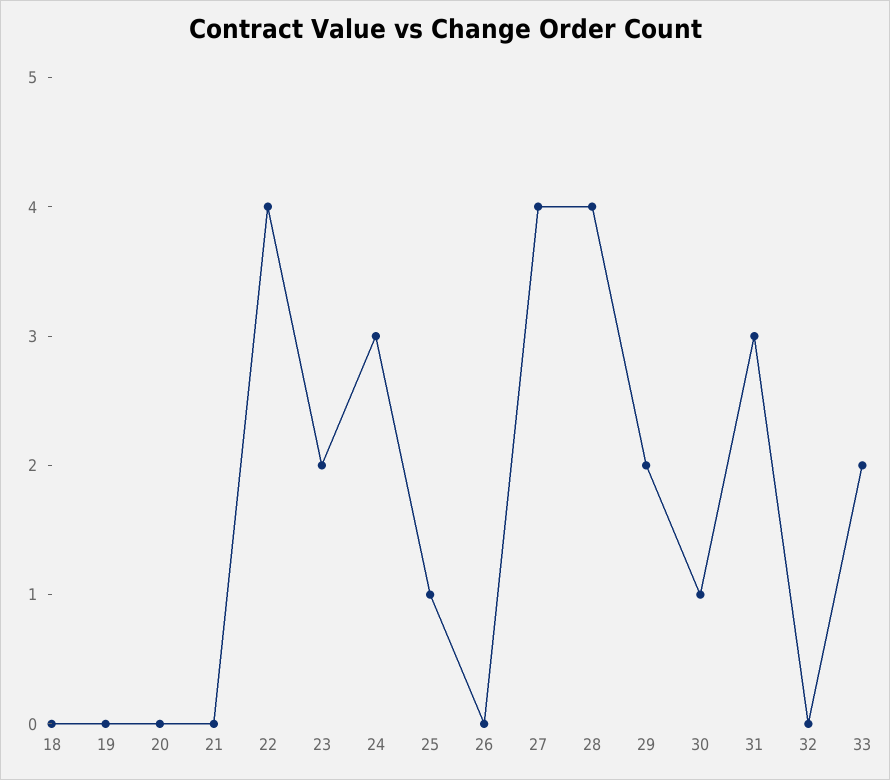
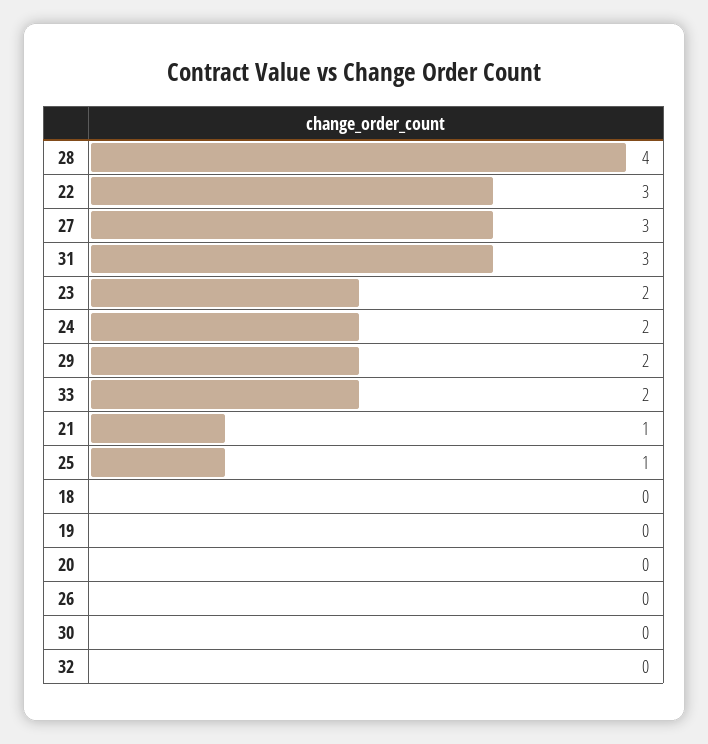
  {
    "18": 0,
    "19": 0,
    "20": 0,
-   "21": 0,
+   "21": 1,
-   "22": 4,
+   "22": 3,
    "23": 2,
-   "24": 3,
+   "24": 2,
    "25": 1,
    "26": 0,
-   "27": 4,
+   "27": 3,
    "28": 4,
    "29": 2,
-   "30": 1,
+   "30": 0,
    "31": 3,
    "32": 0,
    "33": 2
  }

